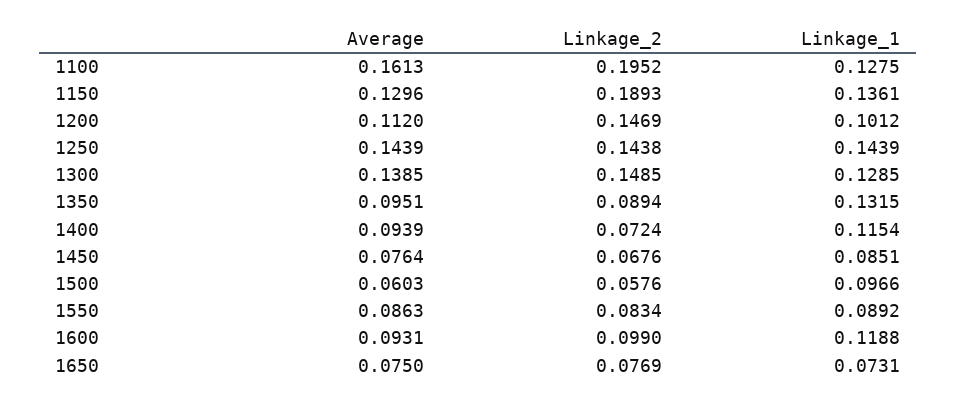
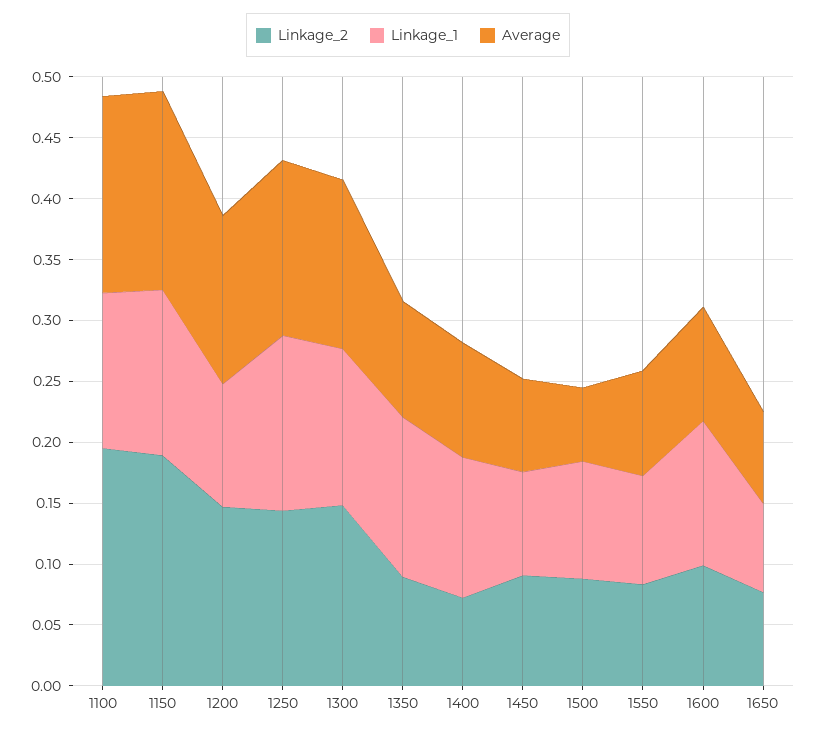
  {
    "Average": {
      "1100": 0.1613,
-     "1150": 0.1296,
+     "1150": 0.16,
-     "1200": 0.112,
+     "1200": 0.14,
      "1250": 0.1439,
      "1300": 0.1385,
      "1350": 0.0951,
      "1400": 0.0939,
      "1450": 0.0764,
      "1500": 0.0603,
      "1550": 0.0863,
      "1600": 0.0931,
      "1650": 0.075
    },
    "Linkage_2": {
      "1100": 0.1952,
      "1150": 0.1893,
      "1200": 0.1469,
      "1250": 0.1438,
      "1300": 0.1485,
      "1350": 0.0894,
      "1400": 0.0724,
-     "1450": 0.0676,
+     "1450": 0.09,
-     "1500": 0.0576,
+     "1500": 0.09,
      "1550": 0.0834,
      "1600": 0.099,
      "1650": 0.0769
    },
    "Linkage_1": {
      "1100": 0.1275,
      "1150": 0.1361,
      "1200": 0.1012,
      "1250": 0.1439,
      "1300": 0.1285,
      "1350": 0.1315,
      "1400": 0.1154,
      "1450": 0.0851,
      "1500": 0.0966,
      "1550": 0.0892,
      "1600": 0.1188,
      "1650": 0.0731
    }
  }

